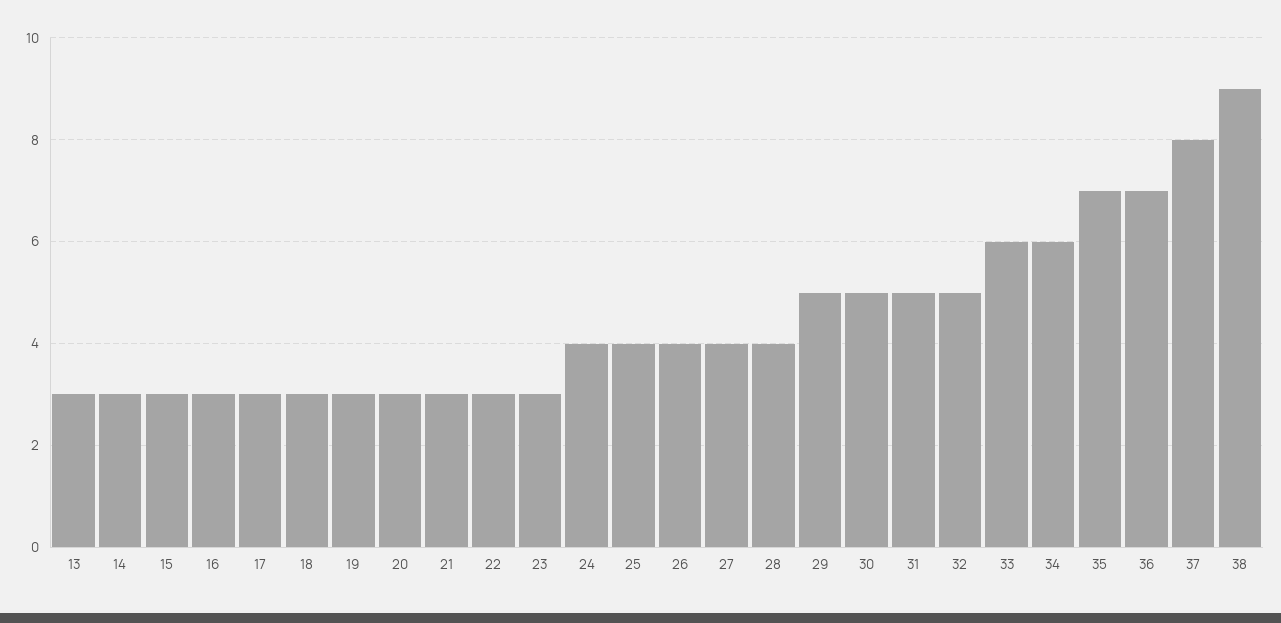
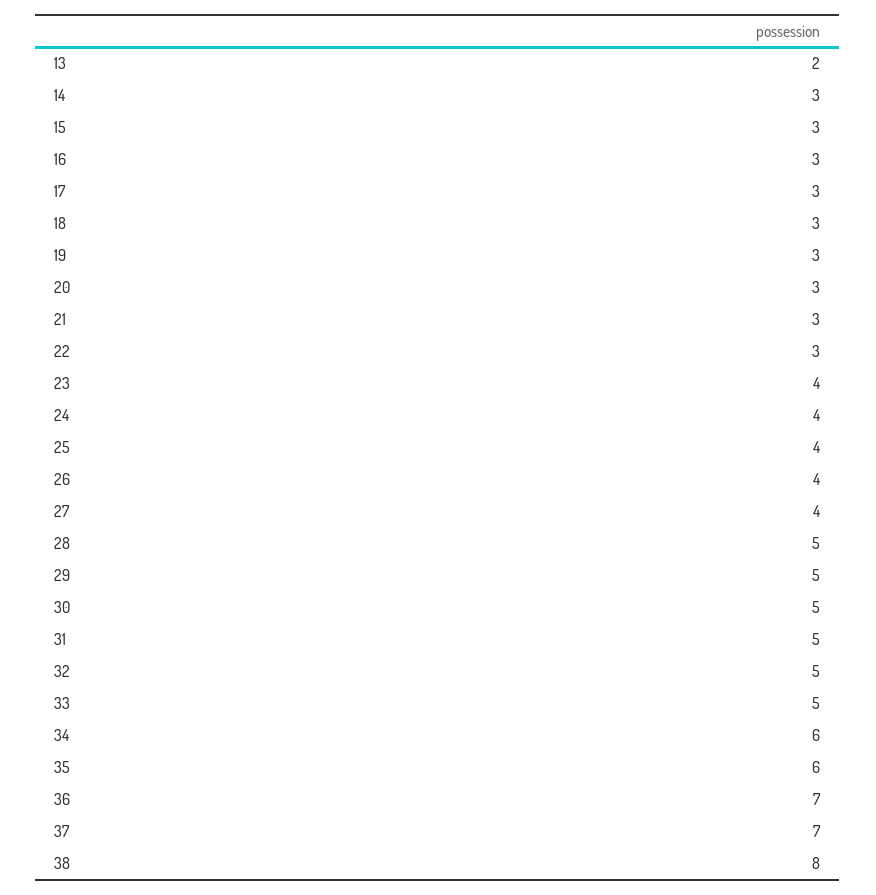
  {
-   "13": 3,
+   "13": 2,
    "14": 3,
    "15": 3,
    "16": 3,
    "17": 3,
    "18": 3,
    "19": 3,
    "20": 3,
    "21": 3,
    "22": 3,
-   "23": 3,
+   "23": 4,
    "24": 4,
    "25": 4,
    "26": 4,
    "27": 4,
-   "28": 4,
+   "28": 5,
    "29": 5,
    "30": 5,
    "31": 5,
    "32": 5,
-   "33": 6,
+   "33": 5,
    "34": 6,
-   "35": 7,
+   "35": 6,
    "36": 7,
-   "37": 8,
+   "37": 7,
-   "38": 9
+   "38": 8
  }

